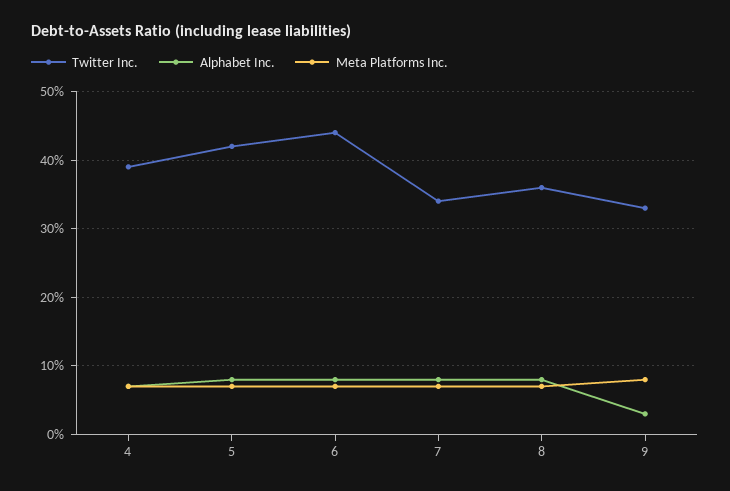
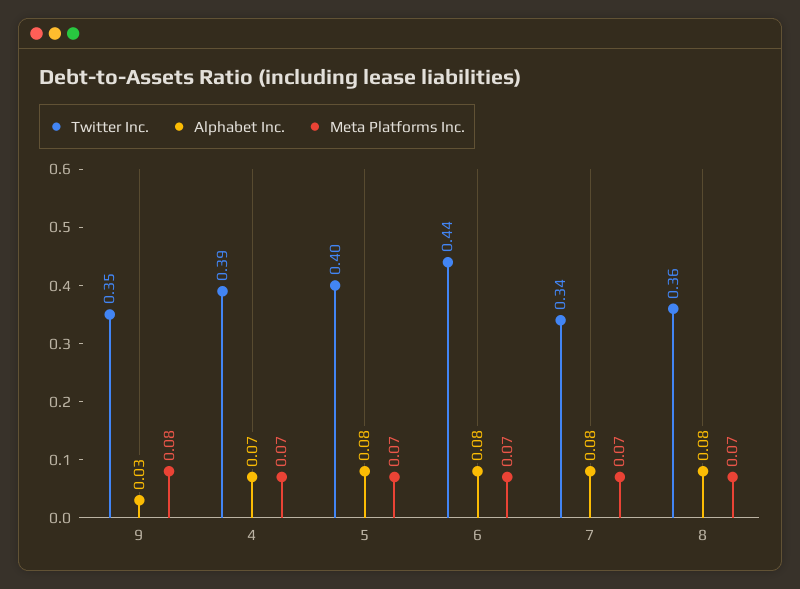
  {
    "Twitter Inc.": {
      "4": 0.39,
-     "5": 0.42,
+     "5": 0.4,
      "6": 0.44,
      "7": 0.34,
      "8": 0.36,
-     "9": 0.33
+     "9": 0.35
    },
    "Alphabet Inc.": {
      "4": 0.07,
      "5": 0.08,
      "6": 0.08,
      "7": 0.08,
      "8": 0.08,
      "9": 0.03
    },
    "Meta Platforms Inc.": {
      "4": 0.07,
      "5": 0.07,
      "6": 0.07,
      "7": 0.07,
      "8": 0.07,
      "9": 0.08
    }
  }

